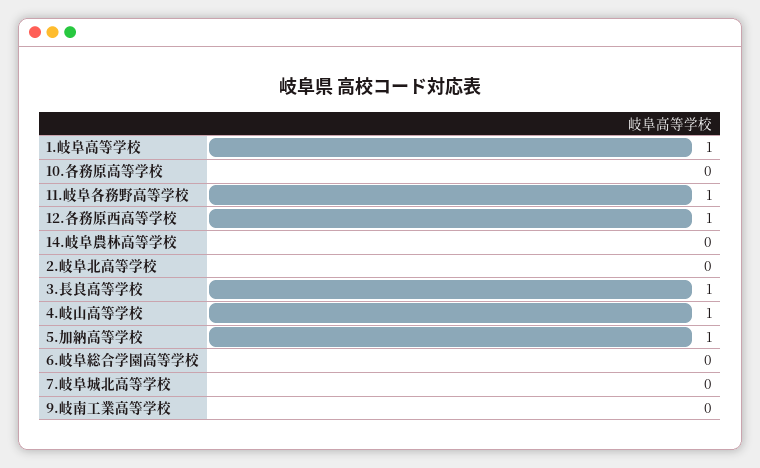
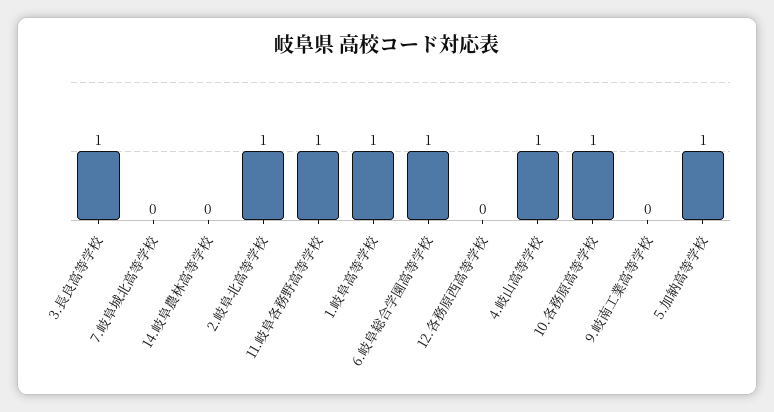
  {
    "1.岐阜高等学校": 1,
-   "10.各務原高等学校": 0,
+   "10.各務原高等学校": 1,
    "11.岐阜各務野高等学校": 1,
-   "12.各務原西高等学校": 1,
+   "12.各務原西高等学校": 0,
    "14.岐阜農林高等学校": 0,
-   "2.岐阜北高等学校": 0,
+   "2.岐阜北高等学校": 1,
    "3.長良高等学校": 1,
    "4.岐山高等学校": 1,
    "5.加納高等学校": 1,
-   "6.岐阜総合学園高等学校": 0,
+   "6.岐阜総合学園高等学校": 1,
    "7.岐阜城北高等学校": 0,
    "9.岐南工業高等学校": 0
  }

